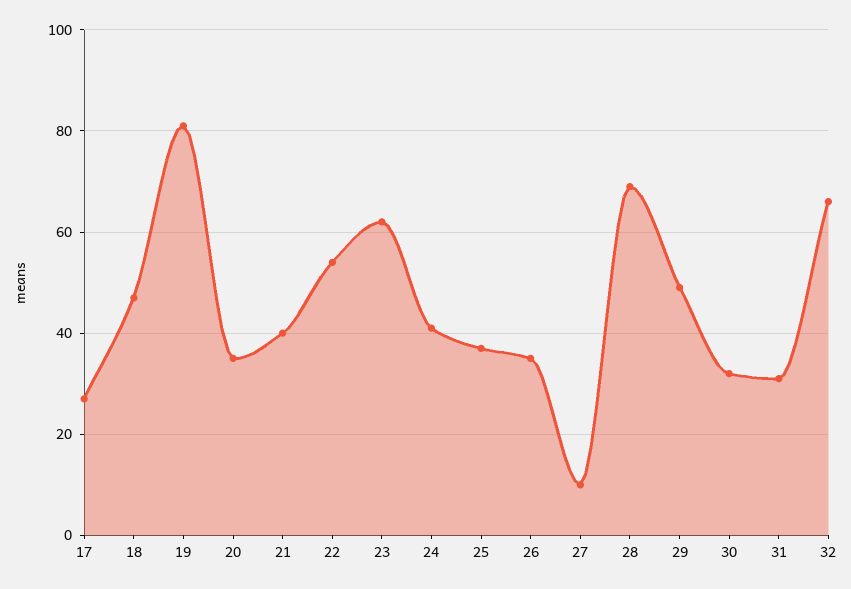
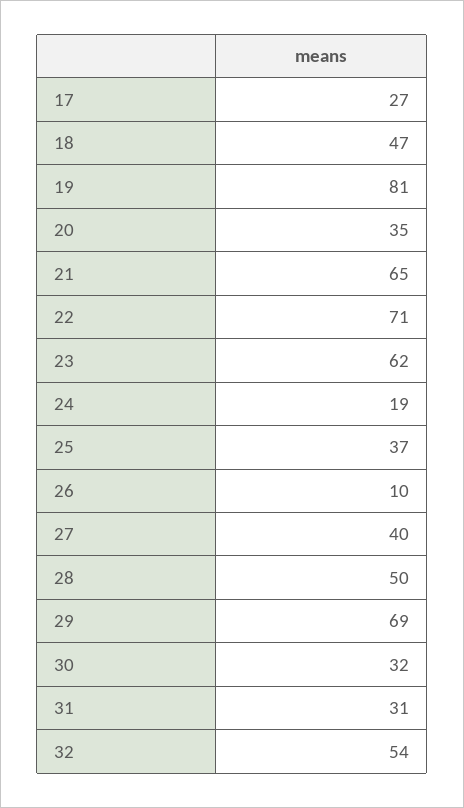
  {
    "17": 27,
    "18": 47,
    "19": 81,
    "20": 35,
-   "21": 40,
+   "21": 65,
-   "22": 55,
+   "22": 71,
    "23": 62,
-   "24": 40,
+   "24": 19,
    "25": 37,
-   "26": 35,
+   "26": 10,
-   "27": 10,
+   "27": 40,
-   "28": 70,
+   "28": 50,
-   "29": 50,
+   "29": 69,
    "30": 32,
    "31": 31,
-   "32": 65
+   "32": 54
  }

